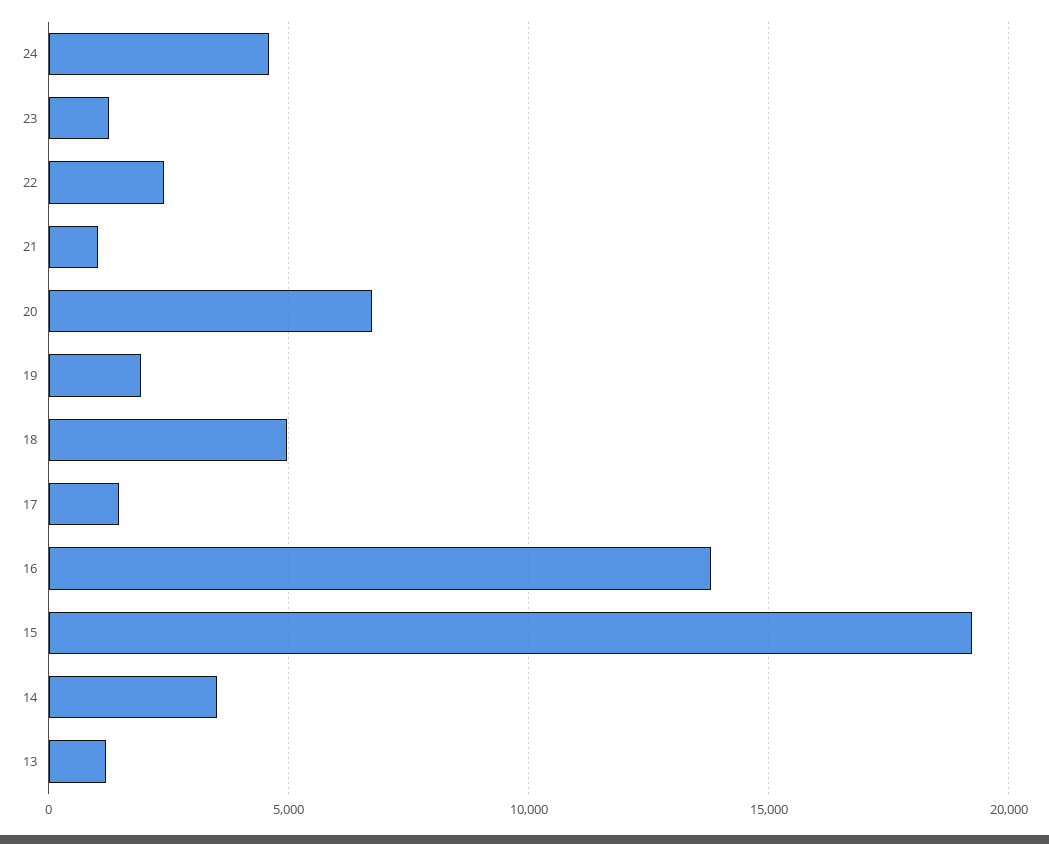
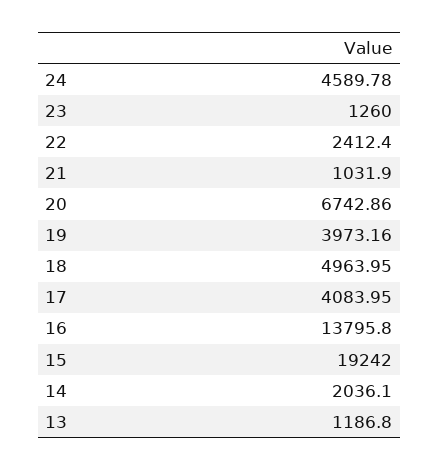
  {
    "24": 4589.78,
    "23": 1260,
    "22": 2412.4,
    "21": 1031.9,
    "20": 6742.86,
-   "19": 2000,
+   "19": 3973.16,
    "18": 4963.95,
-   "17": 1500,
+   "17": 4083.95,
    "16": 13795.8,
    "15": 19242,
-   "14": 3500,
+   "14": 2036.1,
    "13": 1186.8
  }

